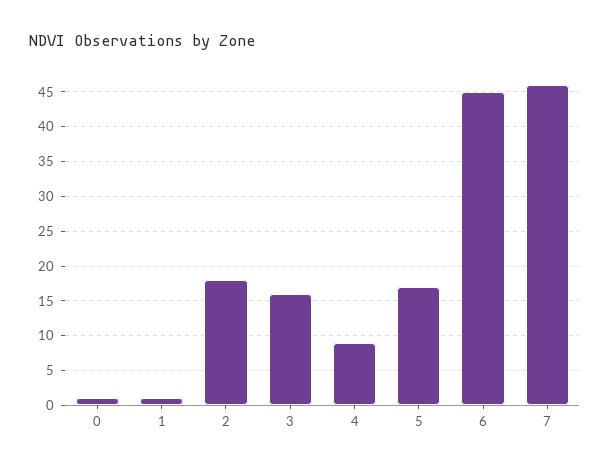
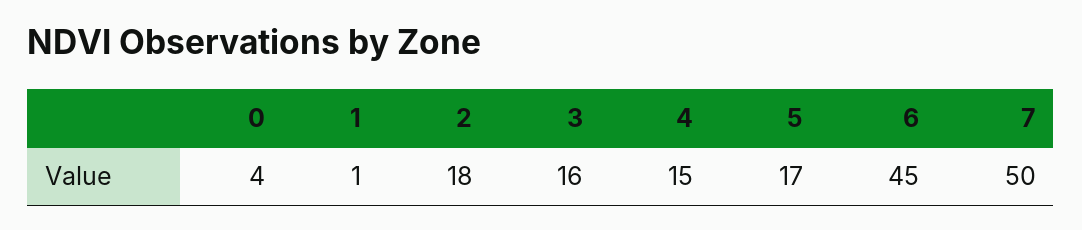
  {
-   "0": 1,
+   "0": 4,
    "1": 1,
    "2": 18,
    "3": 16,
-   "4": 9,
+   "4": 15,
    "5": 17,
    "6": 45,
-   "7": 46
+   "7": 50
  }

